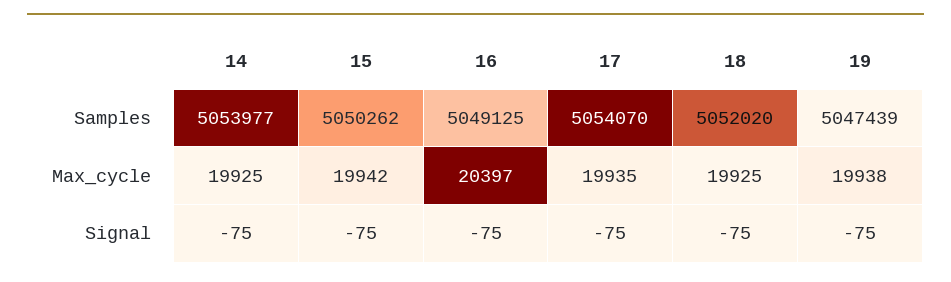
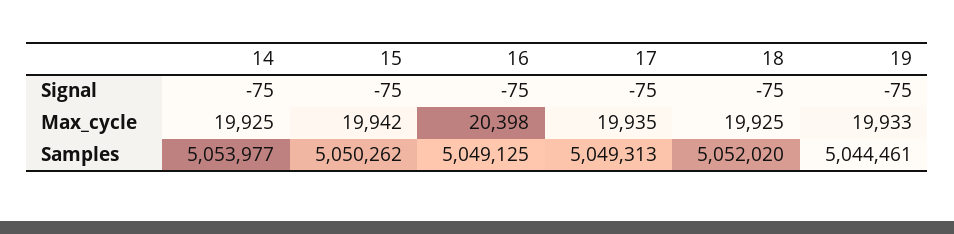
  {
    "14": {
      "Samples": 5053977,
      "Max_cycle": 19925,
      "Signal": -75
    },
    "15": {
      "Samples": 5050262,
      "Max_cycle": 19942,
      "Signal": -75
    },
    "16": {
      "Samples": 5049125,
-     "Max_cycle": 20397,
+     "Max_cycle": 20398,
      "Signal": -75
    },
    "17": {
-     "Samples": 5054070,
+     "Samples": 5049313,
      "Max_cycle": 19935,
      "Signal": -75
    },
    "18": {
      "Samples": 5052020,
      "Max_cycle": 19925,
      "Signal": -75
    },
    "19": {
-     "Samples": 5047439,
+     "Samples": 5044461,
-     "Max_cycle": 19938,
+     "Max_cycle": 19933,
      "Signal": -75
    }
  }

